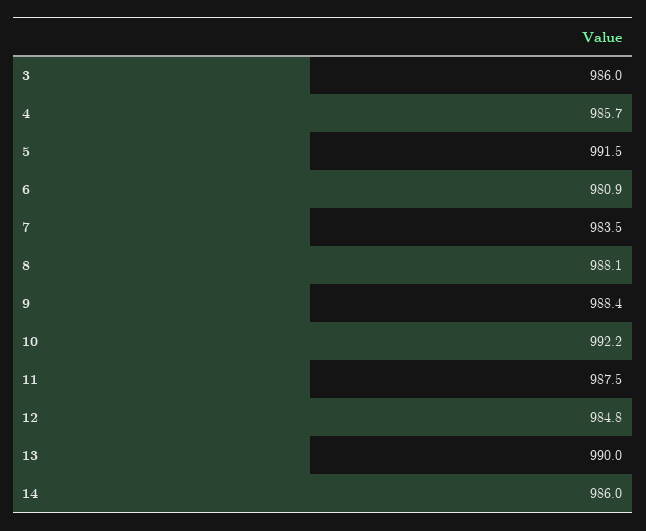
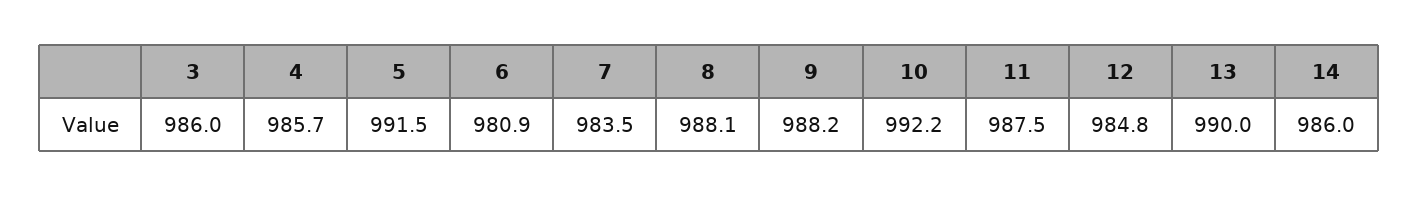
  {
    "3": 986,
    "4": 985.7,
    "5": 991.5,
    "6": 980.9,
    "7": 983.5,
    "8": 988.1,
-   "9": 988.4,
+   "9": 988.2,
    "10": 992.2,
    "11": 987.5,
    "12": 984.8,
    "13": 990,
    "14": 986
  }

